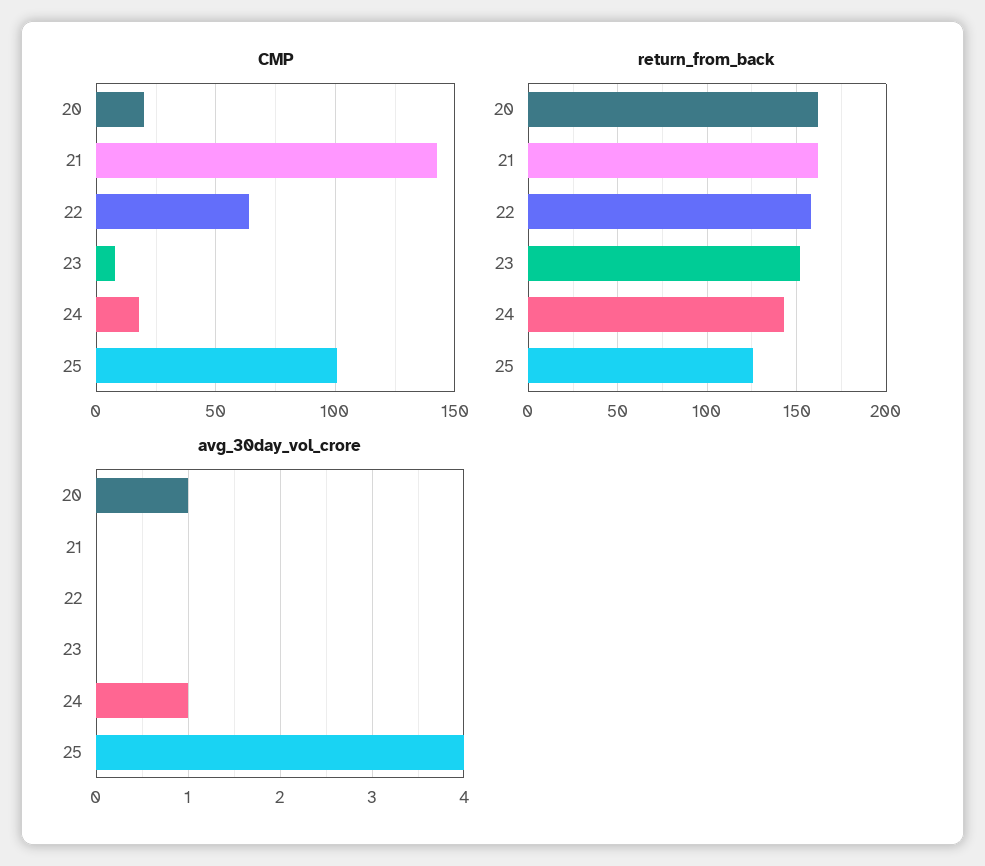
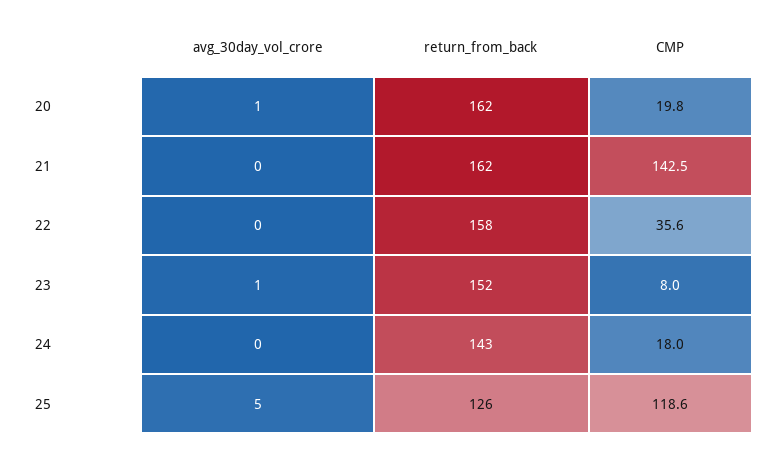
  {
    "CMP": {
      "20": 19.8,
      "21": 142.5,
-     "22": 65,
+     "22": 35.6,
      "23": 8,
      "24": 18,
-     "25": 100
+     "25": 118.6
    },
    "return_from_back": {
      "20": 162,
      "21": 162,
      "22": 158,
      "23": 152,
      "24": 143,
      "25": 126
    },
    "avg_30day_vol_crore": {
      "20": 1,
      "21": 0,
      "22": 0,
-     "23": 0,
+     "23": 1,
-     "24": 1,
+     "24": 0,
-     "25": 4
+     "25": 5
    }
  }

